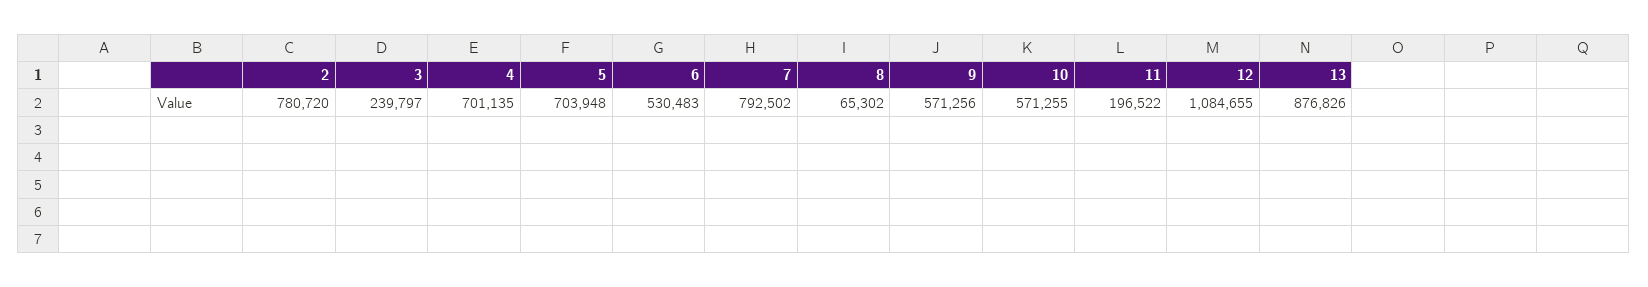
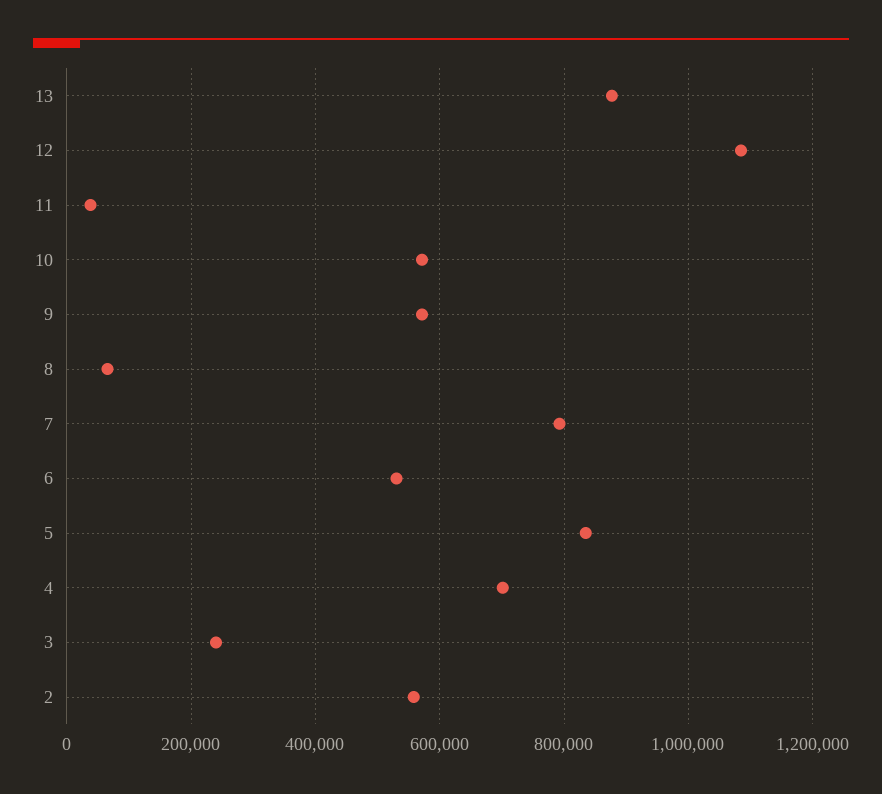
  {
-   "2": 780720,
+   "2": 560000,
    "3": 239797,
    "4": 701135,
-   "5": 703948,
+   "5": 840000,
    "6": 530483,
    "7": 792502,
    "8": 65302,
    "9": 571256,
    "10": 571255,
-   "11": 196522,
+   "11": 40000,
    "12": 1084655,
    "13": 876826
  }

